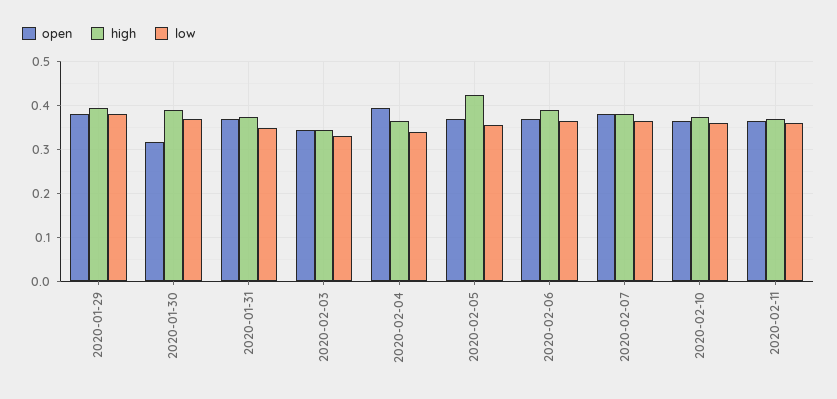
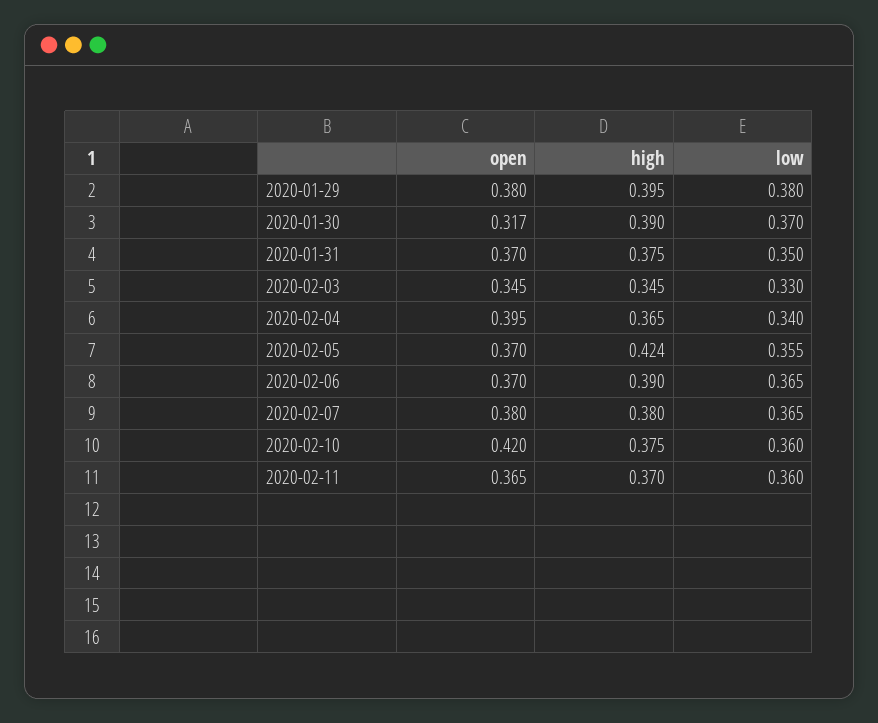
  {
    "open": {
      "2020-01-29": 0.38,
      "2020-01-30": 0.317,
      "2020-01-31": 0.37,
      "2020-02-03": 0.345,
      "2020-02-04": 0.395,
      "2020-02-05": 0.37,
      "2020-02-06": 0.37,
      "2020-02-07": 0.38,
-     "2020-02-10": 0.36,
+     "2020-02-10": 0.42,
      "2020-02-11": 0.365
    },
    "high": {
      "2020-01-29": 0.395,
      "2020-01-30": 0.39,
      "2020-01-31": 0.375,
      "2020-02-03": 0.345,
      "2020-02-04": 0.365,
      "2020-02-05": 0.424,
      "2020-02-06": 0.39,
      "2020-02-07": 0.38,
      "2020-02-10": 0.375,
      "2020-02-11": 0.37
    },
    "low": {
      "2020-01-29": 0.38,
      "2020-01-30": 0.37,
      "2020-01-31": 0.35,
      "2020-02-03": 0.33,
      "2020-02-04": 0.34,
      "2020-02-05": 0.355,
      "2020-02-06": 0.365,
      "2020-02-07": 0.365,
      "2020-02-10": 0.36,
      "2020-02-11": 0.36
    }
  }

